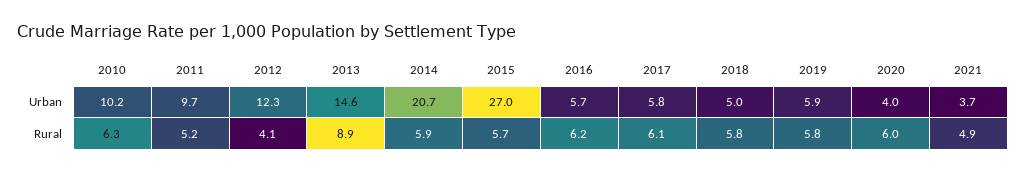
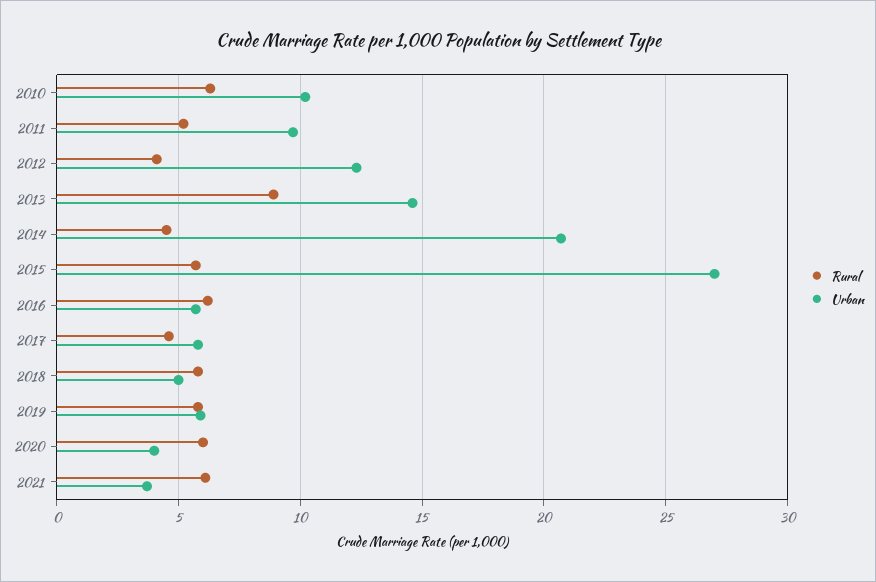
  {
    "Urban": {
      "2010": 10.2,
      "2011": 9.7,
      "2012": 12.3,
      "2013": 14.6,
      "2014": 20.7,
      "2015": 27,
      "2016": 5.7,
      "2017": 5.8,
      "2018": 5,
      "2019": 5.9,
      "2020": 4,
      "2021": 3.7
    },
    "Rural": {
      "2010": 6.3,
      "2011": 5.2,
      "2012": 4.1,
      "2013": 8.9,
-     "2014": 5.9,
+     "2014": 4.5,
      "2015": 5.7,
      "2016": 6.2,
-     "2017": 6.1,
+     "2017": 4.5,
      "2018": 5.8,
      "2019": 5.8,
      "2020": 6,
-     "2021": 4.9
+     "2021": 6
    }
  }

